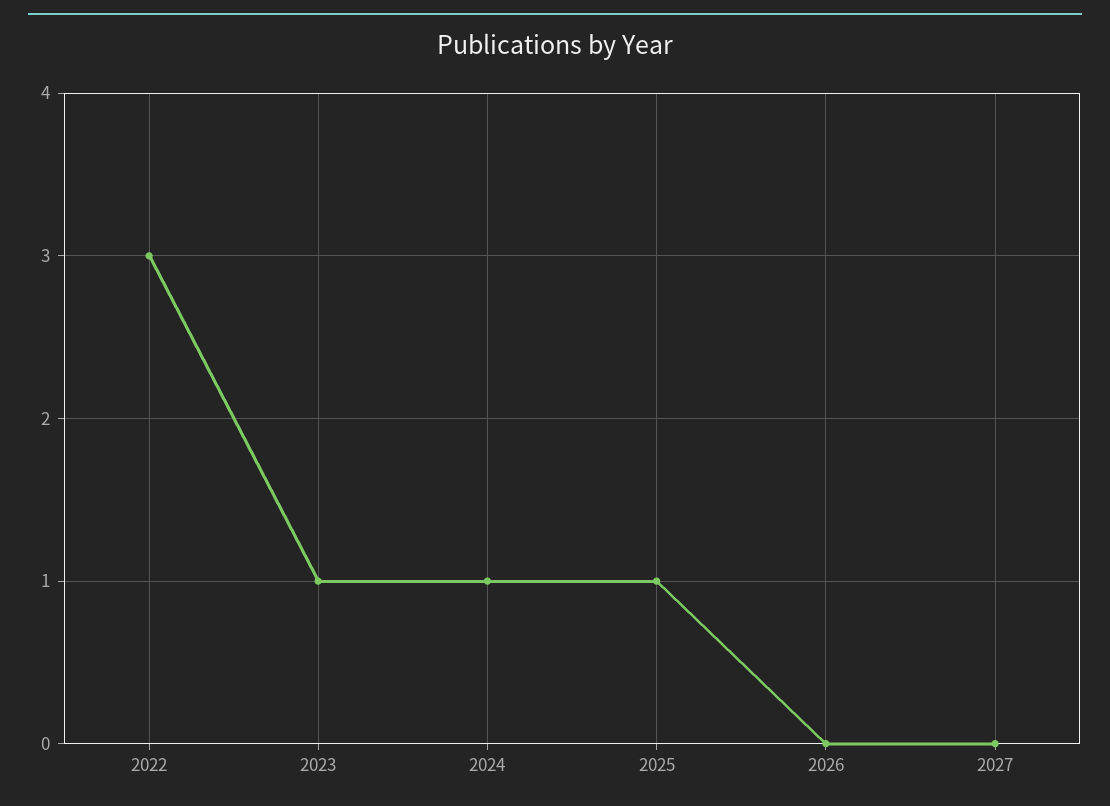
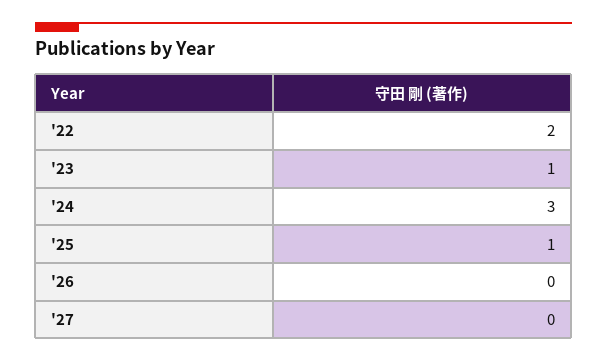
  {
-   "2022": 3,
+   "2022": 2,
    "2023": 1,
-   "2024": 1,
+   "2024": 3,
    "2025": 1,
    "2026": 0,
    "2027": 0
  }

